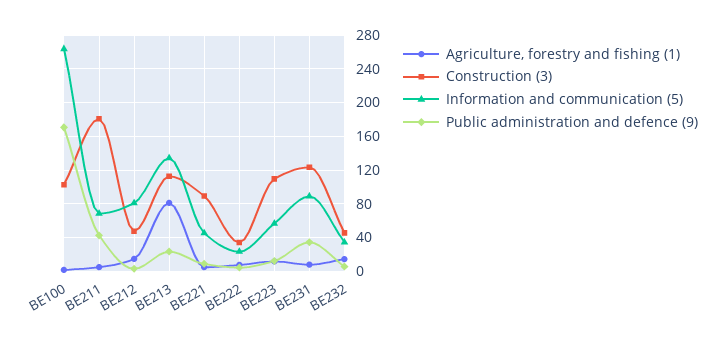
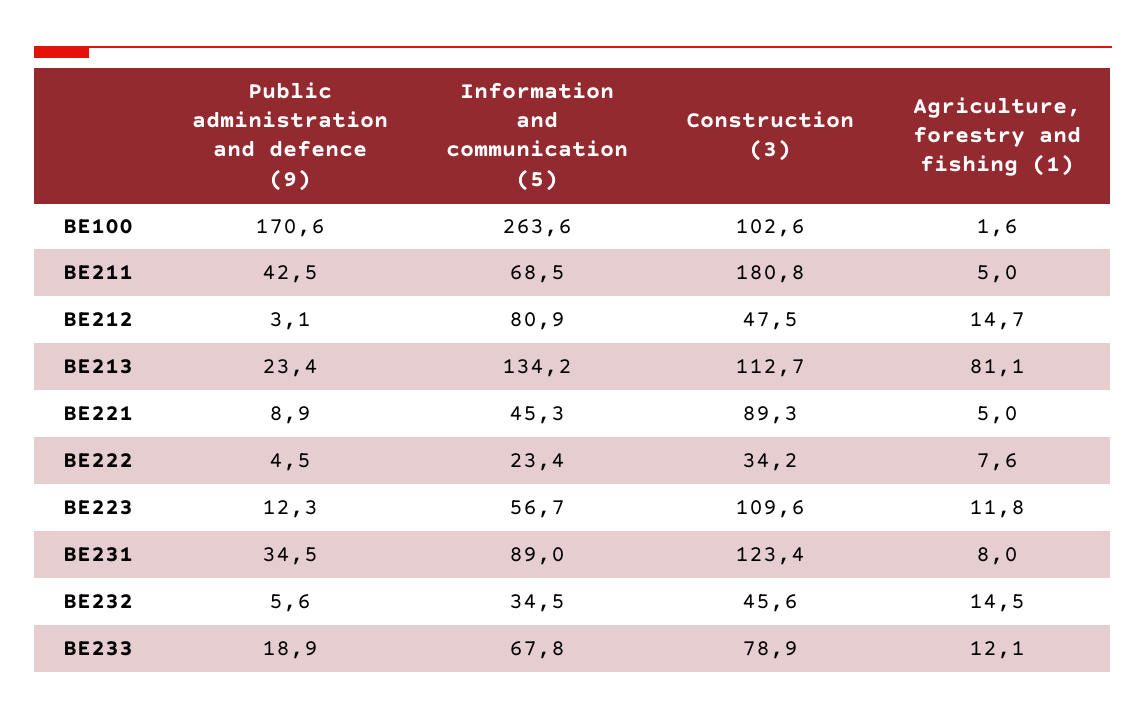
  {
    "Agriculture, forestry and fishing (1)": {
      "BE100": 1.6,
      "BE211": 5,
      "BE212": 14.7,
      "BE213": 81.1,
      "BE221": 5,
      "BE222": 7.6,
      "BE223": 11.8,
      "BE231": 8,
-     "BE232": 14.5
+     "BE232": 14.5,
+     "BE233": 12.1
    },
    "Construction (3)": {
      "BE100": 102.6,
      "BE211": 180.8,
      "BE212": 47.5,
      "BE213": 112.7,
      "BE221": 89.3,
      "BE222": 34.2,
      "BE223": 109.6,
      "BE231": 123.4,
-     "BE232": 45.6
+     "BE232": 45.6,
+     "BE233": 78.9
    },
    "Information and communication (5)": {
      "BE100": 263.6,
      "BE211": 68.5,
      "BE212": 80.9,
      "BE213": 134.2,
      "BE221": 45.3,
      "BE222": 23.4,
      "BE223": 56.7,
      "BE231": 89,
-     "BE232": 34.5
+     "BE232": 34.5,
+     "BE233": 67.8
    },
    "Public administration and defence (9)": {
      "BE100": 170.6,
      "BE211": 42.5,
      "BE212": 3.1,
      "BE213": 23.4,
      "BE221": 8.9,
      "BE222": 4.5,
      "BE223": 12.3,
      "BE231": 34.5,
-     "BE232": 5.6
+     "BE232": 5.6,
+     "BE233": 18.9
    }
  }

